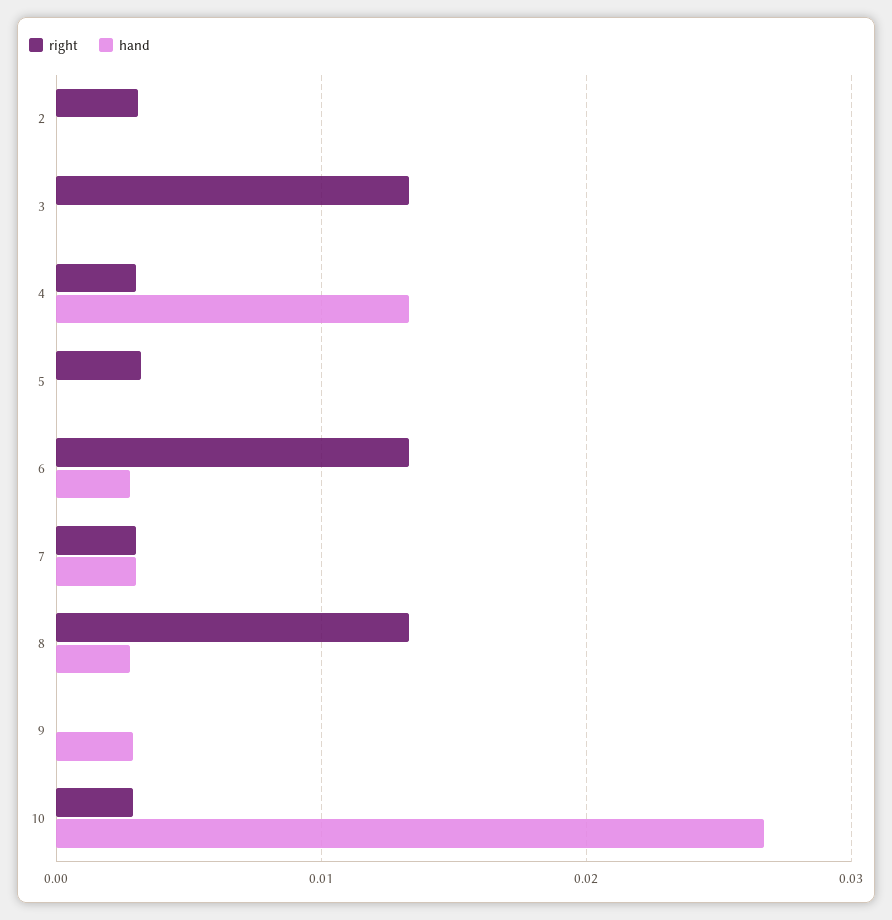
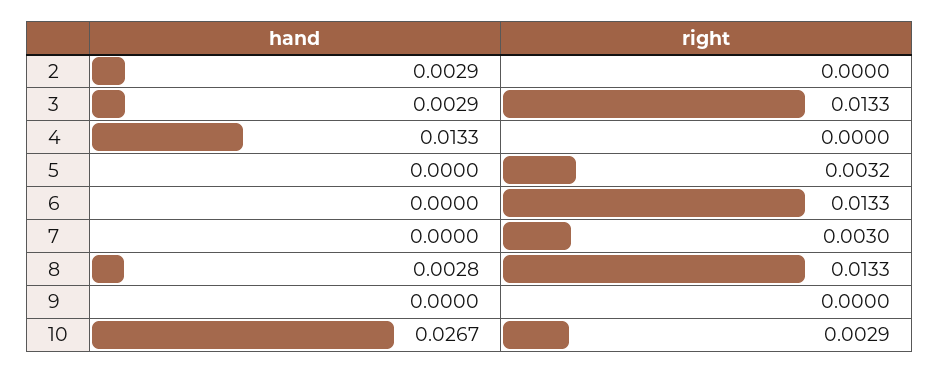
  {
    "right": {
-     "2": 0.003,
+     "2": 0,
      "3": 0.0133,
-     "4": 0.003,
+     "4": 0,
      "5": 0.0032,
      "6": 0.0133,
      "7": 0.003,
      "8": 0.0133,
      "9": 0,
      "10": 0.0029
    },
    "hand": {
-     "2": 0,
+     "2": 0.0029,
-     "3": 0,
+     "3": 0.0029,
      "4": 0.0133,
      "5": 0,
-     "6": 0.003,
+     "6": 0,
-     "7": 0.003,
+     "7": 0,
      "8": 0.0028,
-     "9": 0.003,
+     "9": 0,
      "10": 0.0267
    }
  }

